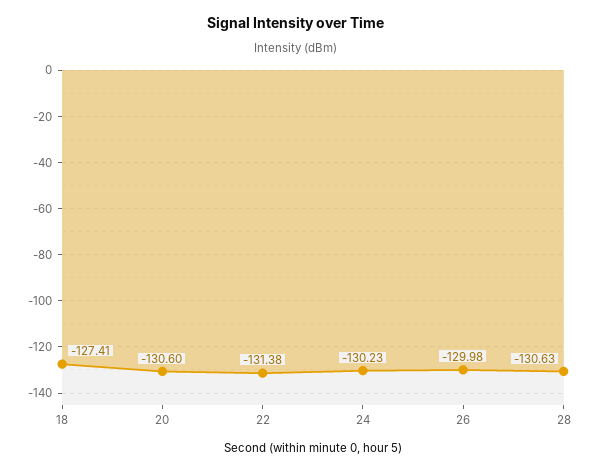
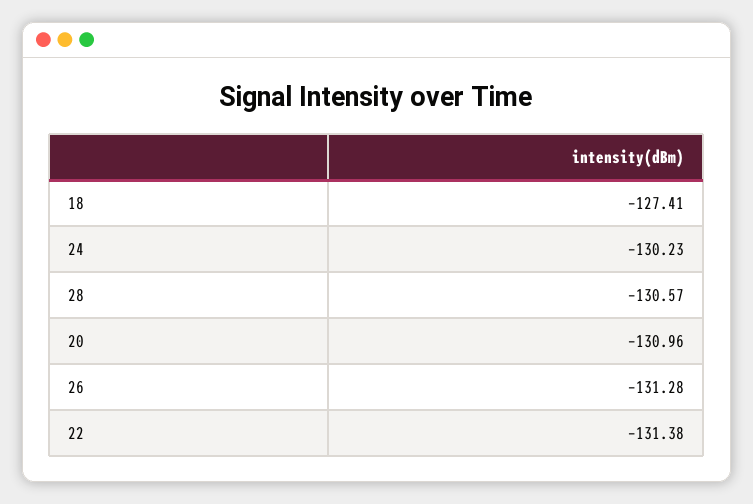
  {
    "18": -127.41,
-   "20": -130.6,
+   "20": -130.96,
    "22": -131.38,
    "24": -130.23,
-   "26": -129.98,
+   "26": -131.28,
-   "28": -130.63
+   "28": -130.57
  }

